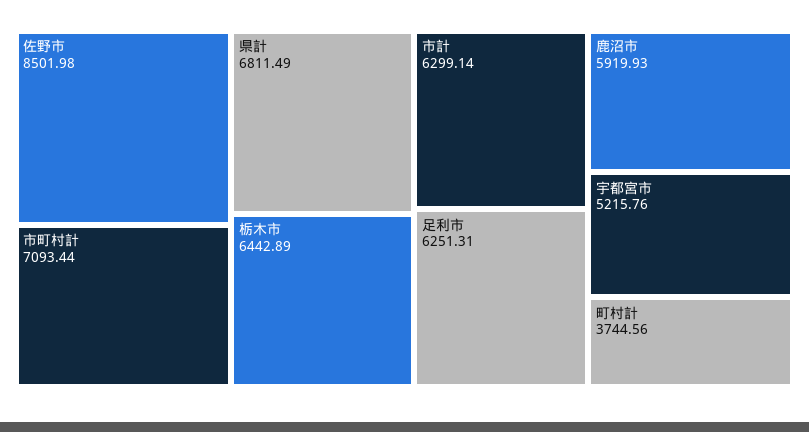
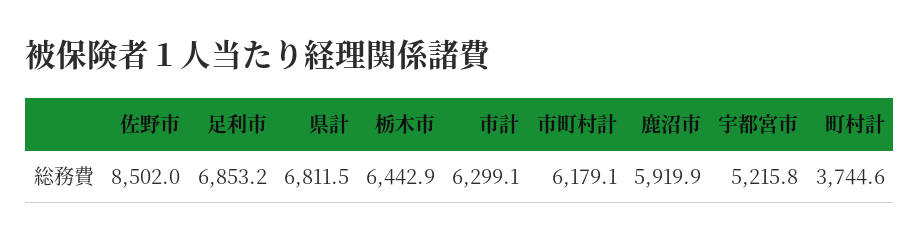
  {
    "佐野市": 8501.98,
-   "市町村計": 7093.44,
+   "市町村計": 6179.1,
    "県計": 6811.49,
    "栃木市": 6442.89,
    "市計": 6299.14,
-   "足利市": 6251.31,
+   "足利市": 6853.2,
    "鹿沼市": 5919.93,
    "宇都宮市": 5215.76,
    "町村計": 3744.56
  }

